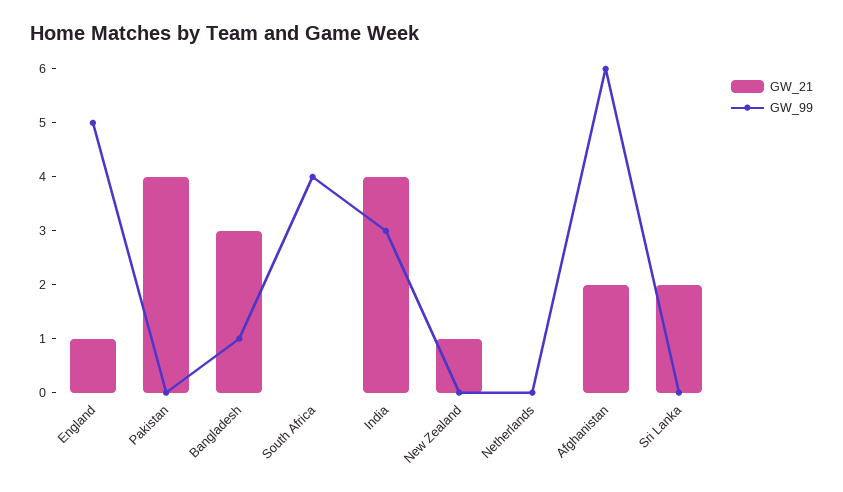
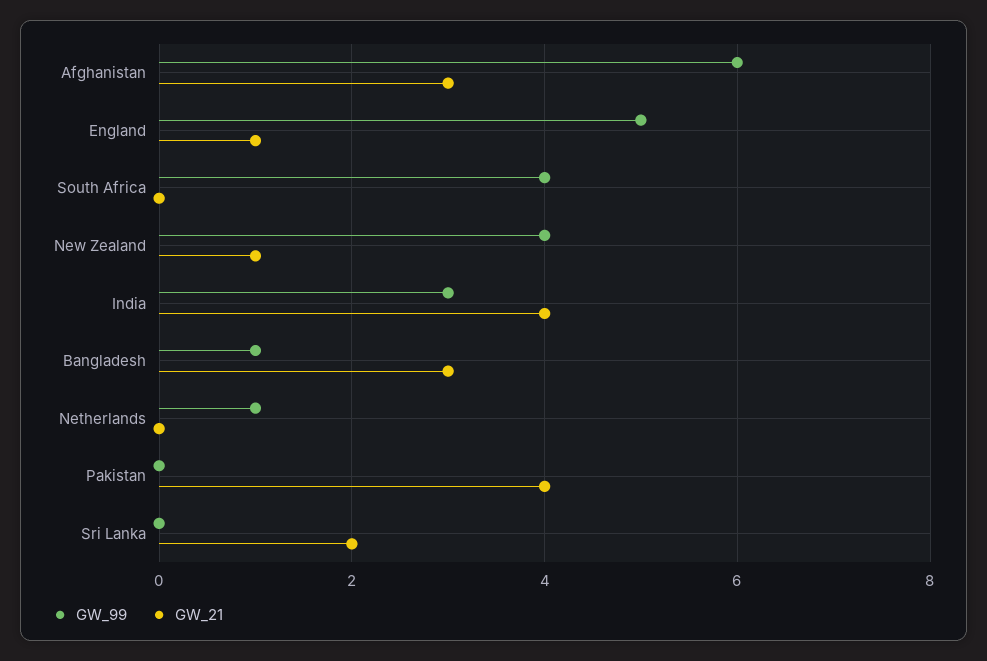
  {
    "GW_21": {
      "England": 1,
      "Pakistan": 4,
      "Bangladesh": 3,
      "South Africa": 0,
      "India": 4,
      "New Zealand": 1,
      "Netherlands": 0,
-     "Afghanistan": 2,
+     "Afghanistan": 3,
      "Sri Lanka": 2
    },
    "GW_99": {
      "England": 5,
      "Pakistan": 0,
      "Bangladesh": 1,
      "South Africa": 4,
      "India": 3,
-     "New Zealand": 0,
+     "New Zealand": 4,
-     "Netherlands": 0,
+     "Netherlands": 1,
      "Afghanistan": 6,
      "Sri Lanka": 0
    }
  }

